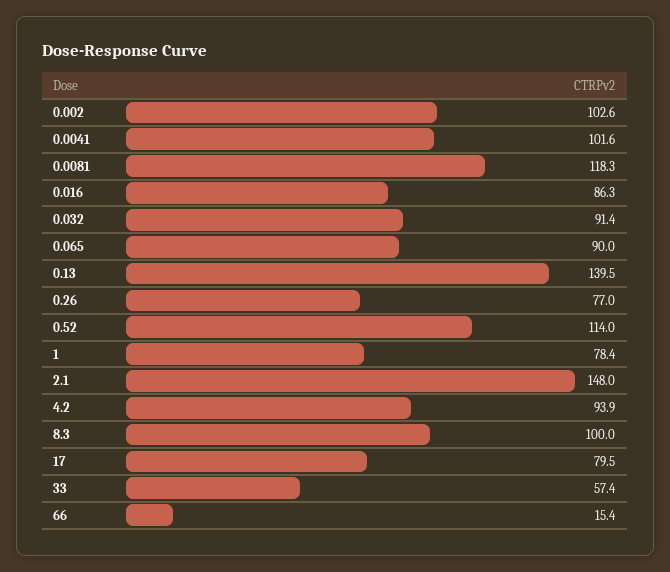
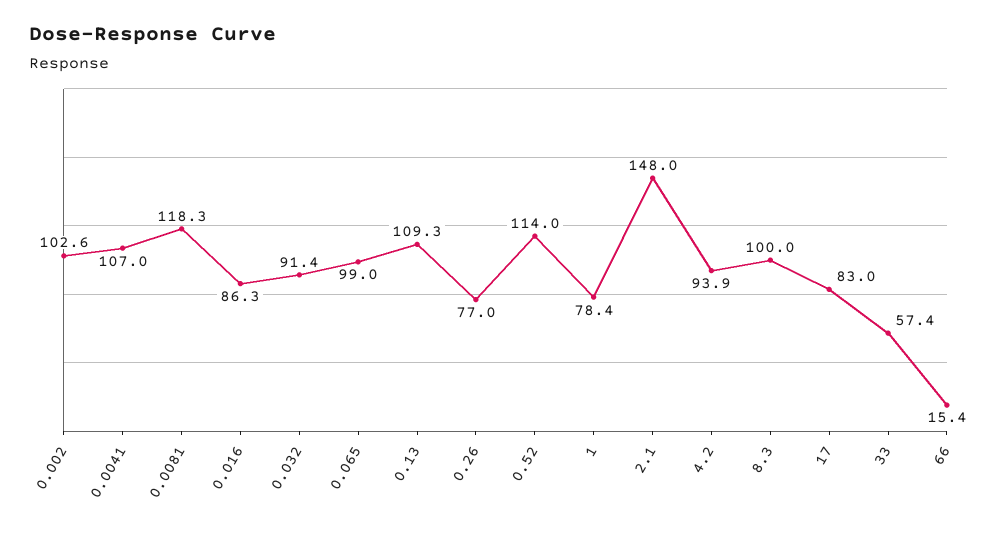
  {
    "0.002": 102.6,
-   "0.0041": 101.6,
+   "0.0041": 107,
    "0.0081": 118.3,
    "0.016": 86.3,
    "0.032": 91.4,
-   "0.065": 90,
+   "0.065": 99,
-   "0.13": 139.5,
+   "0.13": 109.3,
    "0.26": 77,
    "0.52": 114,
    "1": 78.4,
    "2.1": 148,
    "4.2": 93.9,
    "8.3": 100,
-   "17": 79.5,
+   "17": 83,
    "33": 57.4,
    "66": 15.4
  }

